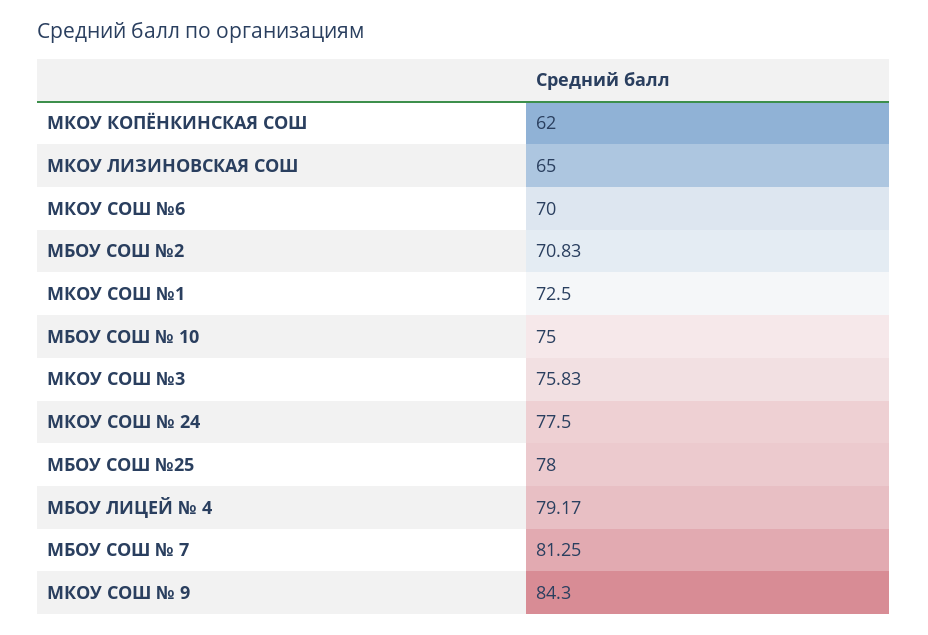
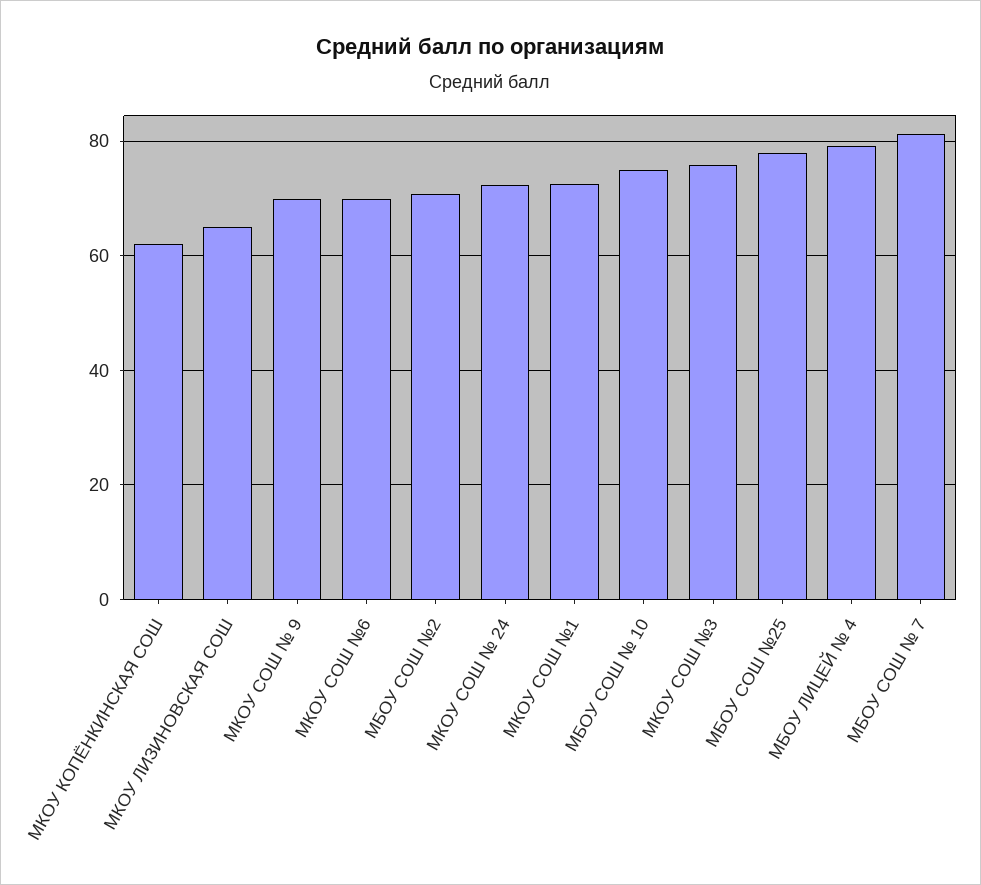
  {
    "МКОУ КОПЁНКИНСКАЯ СОШ": 62,
    "МКОУ ЛИЗИНОВСКАЯ СОШ": 65,
    "МКОУ СОШ №6": 70,
    "МБОУ СОШ №2": 70.83,
    "МКОУ СОШ №1": 72.5,
    "МБОУ СОШ № 10": 75,
    "МКОУ СОШ №3": 75.83,
-   "МКОУ СОШ № 24": 77.5,
+   "МКОУ СОШ № 24": 72,
    "МБОУ СОШ №25": 78,
    "МБОУ ЛИЦЕЙ № 4": 79.17,
    "МБОУ СОШ № 7": 81.25,
-   "МКОУ СОШ № 9": 84.3
+   "МКОУ СОШ № 9": 70
  }

